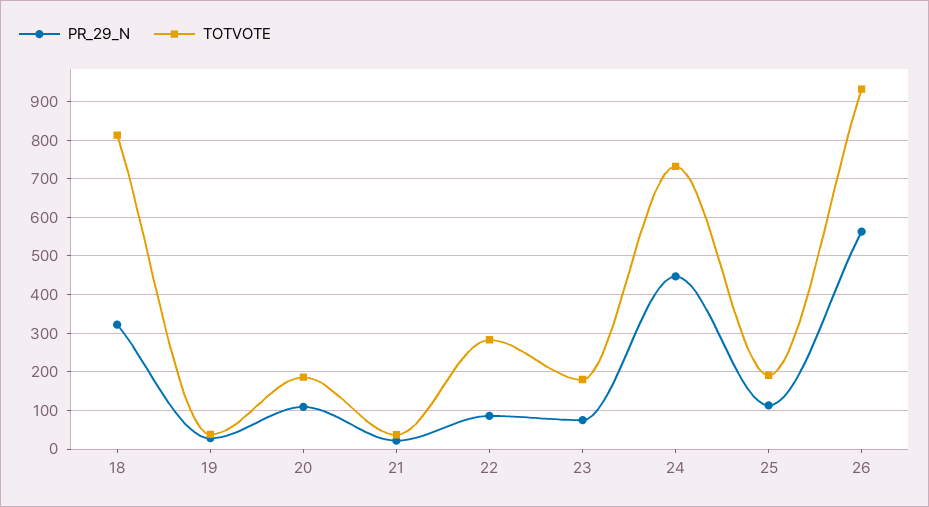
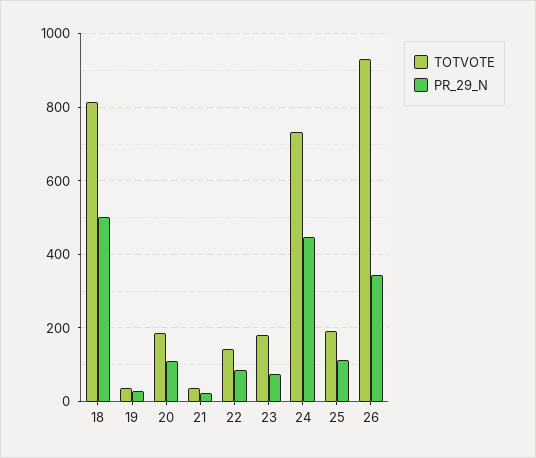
  {
    "PR_29_N": {
-     "18": 320,
+     "18": 500,
      "19": 20,
      "20": 100,
      "21": 20,
      "22": 80,
      "23": 80,
      "24": 440,
      "25": 120,
-     "26": 560
+     "26": 340
    },
    "TOTVOTE": {
      "18": 820,
      "19": 40,
      "20": 180,
      "21": 40,
-     "22": 280,
+     "22": 140,
      "23": 180,
      "24": 740,
      "25": 200,
      "26": 940
    }
  }

